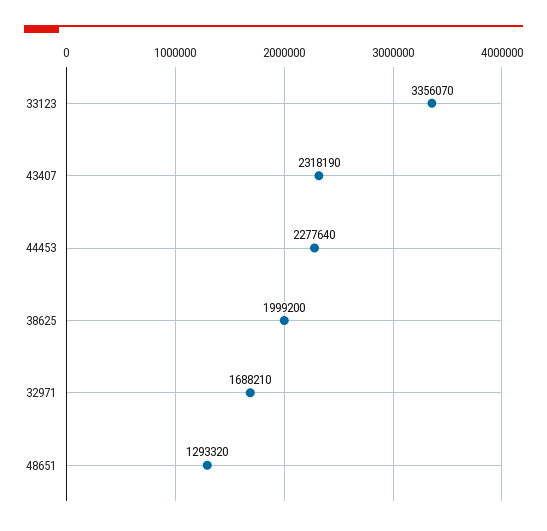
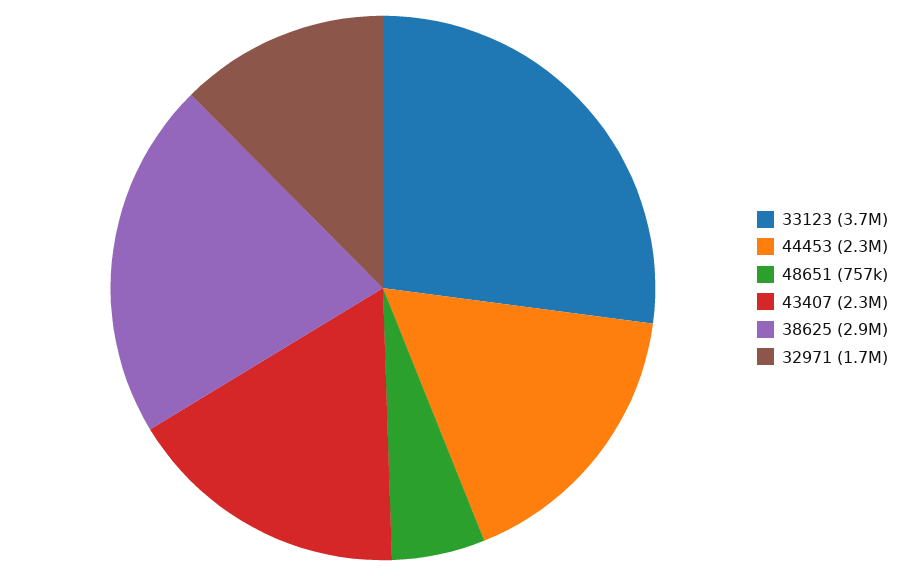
  {
-   "33123": 3356070,
+   "33123": 3700000,
    "43407": 2318190,
    "44453": 2277640,
-   "38625": 1999200,
+   "38625": 2900000,
    "32971": 1688210,
-   "48651": 1293320
+   "48651": 757000
  }

